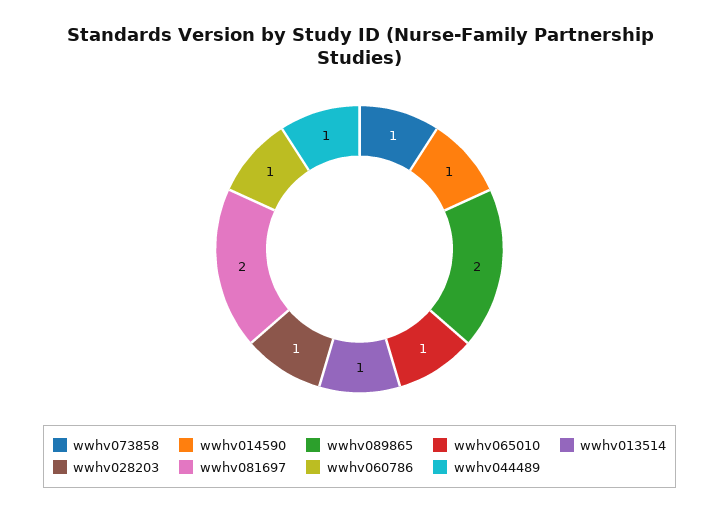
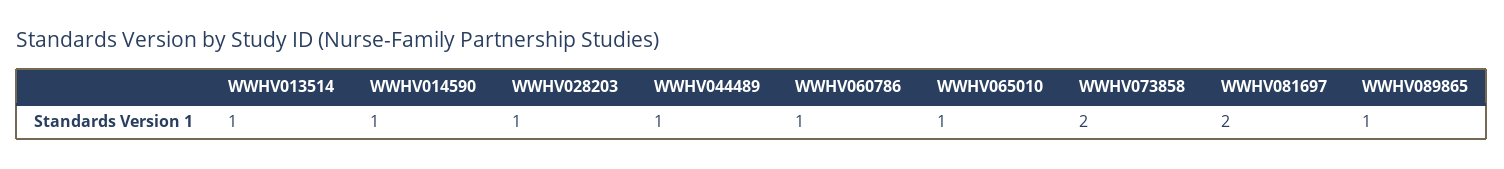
  {
-   "wwhv073858": 1,
+   "wwhv073858": 2,
    "wwhv014590": 1,
-   "wwhv089865": 2,
+   "wwhv089865": 1,
    "wwhv065010": 1,
    "wwhv013514": 1,
    "wwhv028203": 1,
    "wwhv081697": 2,
    "wwhv060786": 1,
    "wwhv044489": 1
  }

